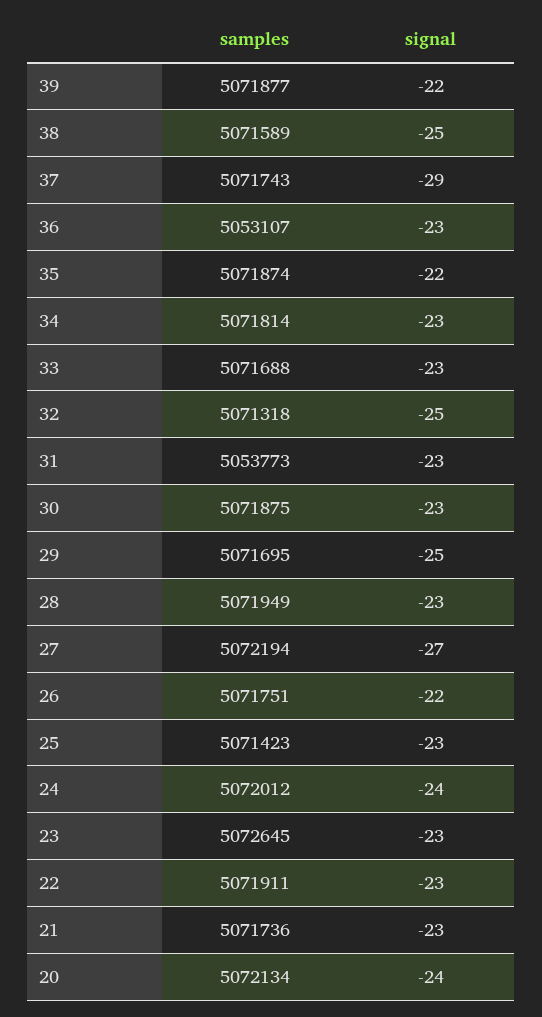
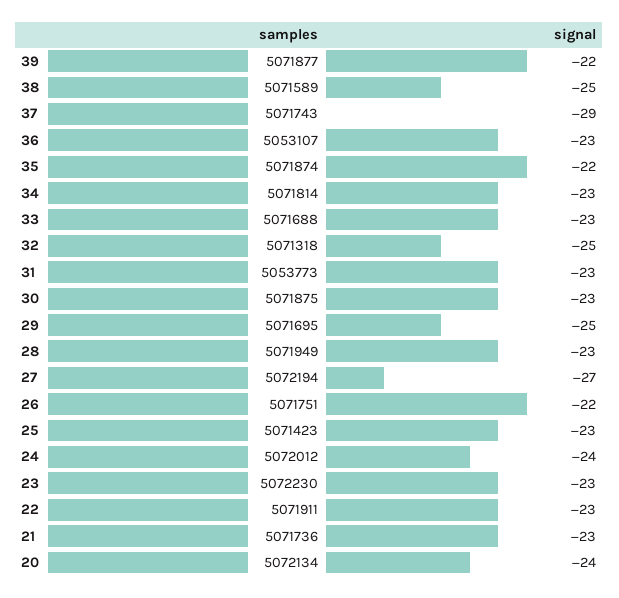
  {
    "samples": {
      "39": 5071877,
      "38": 5071589,
      "37": 5071743,
      "36": 5053107,
      "35": 5071874,
      "34": 5071814,
      "33": 5071688,
      "32": 5071318,
      "31": 5053773,
      "30": 5071875,
      "29": 5071695,
      "28": 5071949,
      "27": 5072194,
      "26": 5071751,
      "25": 5071423,
      "24": 5072012,
-     "23": 5072645,
+     "23": 5072230,
      "22": 5071911,
      "21": 5071736,
      "20": 5072134
    },
    "signal": {
      "39": -22,
      "38": -25,
      "37": -29,
      "36": -23,
      "35": -22,
      "34": -23,
      "33": -23,
      "32": -25,
      "31": -23,
      "30": -23,
      "29": -25,
      "28": -23,
      "27": -27,
      "26": -22,
      "25": -23,
      "24": -24,
      "23": -23,
      "22": -23,
      "21": -23,
      "20": -24
    }
  }

